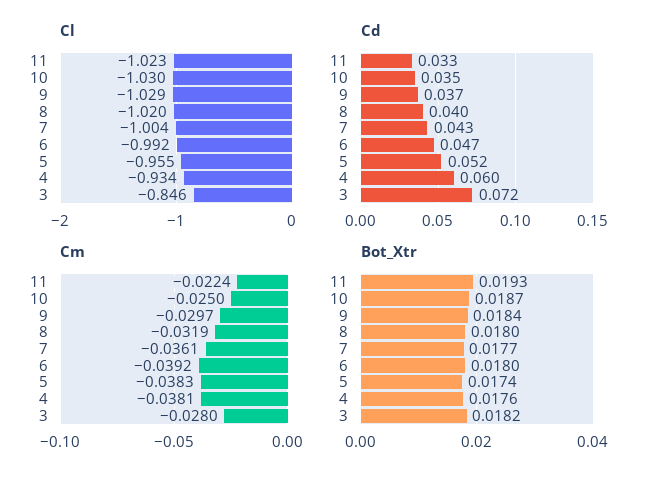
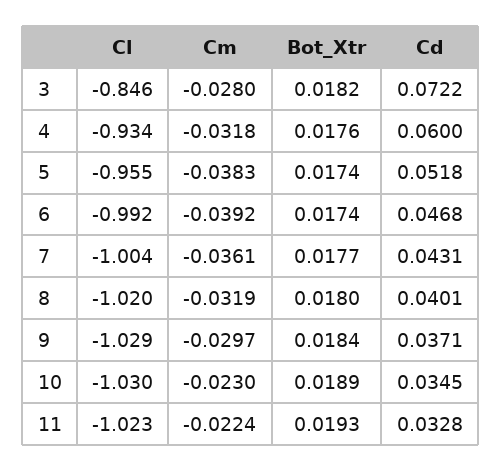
  {
    "Cl": {
      "11": -1.023,
      "10": -1.03,
      "9": -1.029,
      "8": -1.02,
      "7": -1.004,
      "6": -0.992,
      "5": -0.955,
      "4": -0.934,
      "3": -0.846
    },
    "Cd": {
      "11": 0.0328,
      "10": 0.0345,
      "9": 0.0371,
      "8": 0.0401,
      "7": 0.0431,
      "6": 0.0468,
      "5": 0.0518,
      "4": 0.06,
      "3": 0.0722
    },
    "Cm": {
      "11": -0.0224,
-     "10": -0.025,
+     "10": -0.023,
      "9": -0.0297,
      "8": -0.0319,
      "7": -0.0361,
      "6": -0.0392,
      "5": -0.0383,
-     "4": -0.0381,
+     "4": -0.0318,
      "3": -0.028
    },
    "Bot_Xtr": {
      "11": 0.0193,
-     "10": 0.0187,
+     "10": 0.0189,
      "9": 0.0184,
      "8": 0.018,
      "7": 0.0177,
-     "6": 0.018,
+     "6": 0.0174,
      "5": 0.0174,
      "4": 0.0176,
      "3": 0.0182
    }
  }

